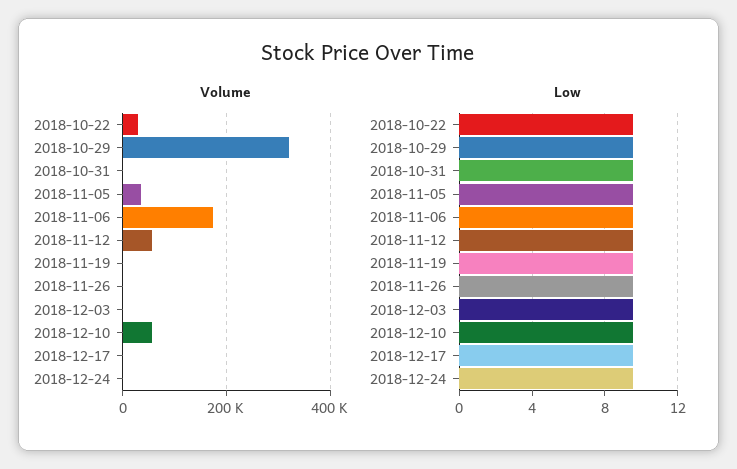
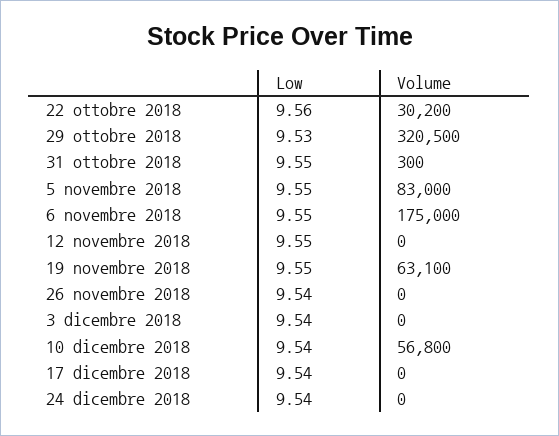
  {
    "Volume": {
      "2018-10-22": 30200,
      "2018-10-29": 320500,
      "2018-10-31": 300,
-     "2018-11-05": 40000,
+     "2018-11-05": 83000,
      "2018-11-06": 175000,
-     "2018-11-12": 60000,
+     "2018-11-12": 0,
-     "2018-11-19": 0,
+     "2018-11-19": 63100,
      "2018-11-26": 0,
      "2018-12-03": 0,
      "2018-12-10": 56800,
      "2018-12-17": 0,
      "2018-12-24": 0
    },
    "Low": {
      "2018-10-22": 9.56,
      "2018-10-29": 9.53,
      "2018-10-31": 9.55,
      "2018-11-05": 9.55,
      "2018-11-06": 9.55,
      "2018-11-12": 9.55,
      "2018-11-19": 9.55,
      "2018-11-26": 9.54,
      "2018-12-03": 9.54,
      "2018-12-10": 9.54,
      "2018-12-17": 9.54,
      "2018-12-24": 9.54
    }
  }

